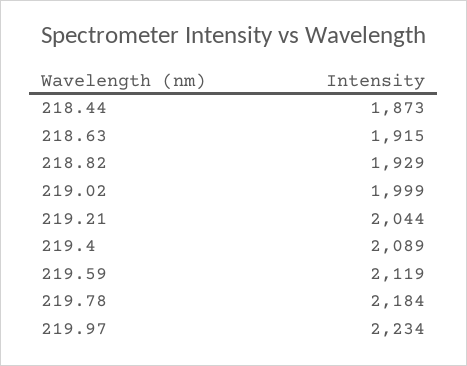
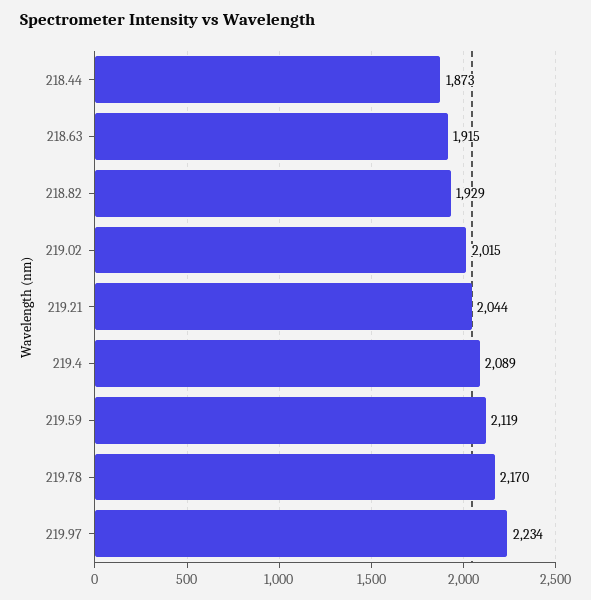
  {
    "218.44": 1873,
    "218.63": 1915,
    "218.82": 1929,
-   "219.02": 1999,
+   "219.02": 2015,
    "219.21": 2044,
    "219.4": 2089,
    "219.59": 2119,
-   "219.78": 2184,
+   "219.78": 2170,
    "219.97": 2234
  }

